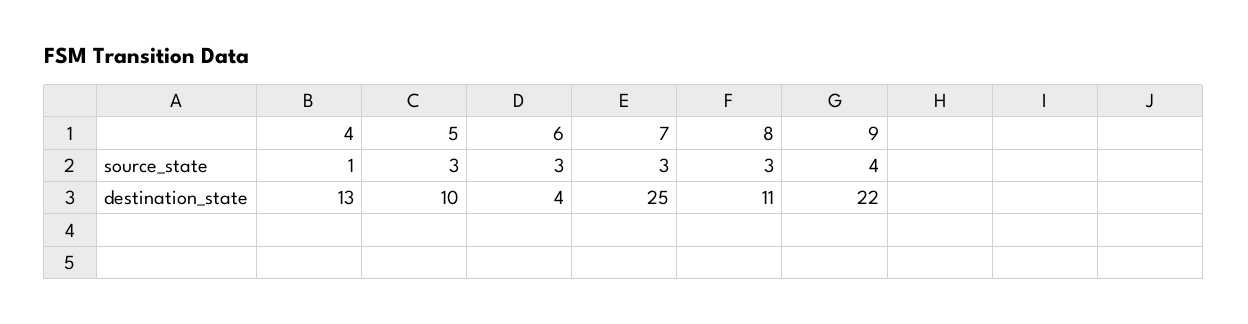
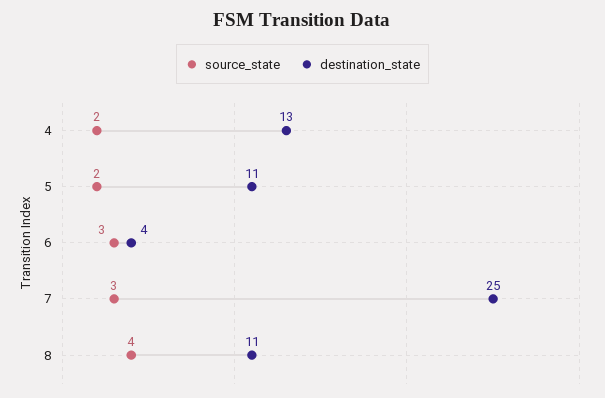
  {
    "source_state": {
-     "4": 1,
+     "4": 2,
-     "5": 3,
+     "5": 2,
      "6": 3,
      "7": 3,
-     "8": 3,
+     "8": 4
-     "9": 4
    },
    "destination_state": {
      "4": 13,
-     "5": 10,
+     "5": 11,
      "6": 4,
      "7": 25,
-     "8": 11,
+     "8": 11
-     "9": 22
    }
  }

